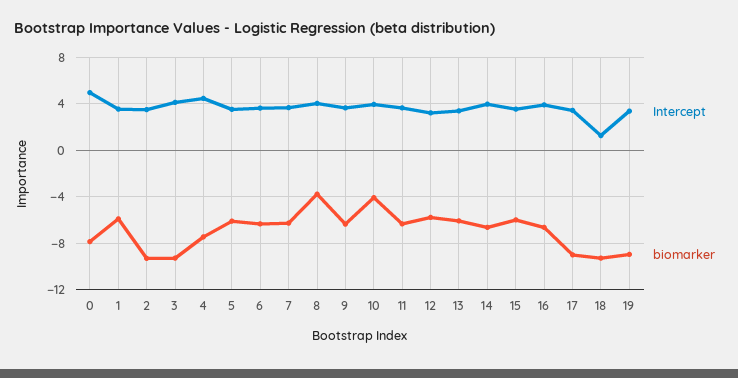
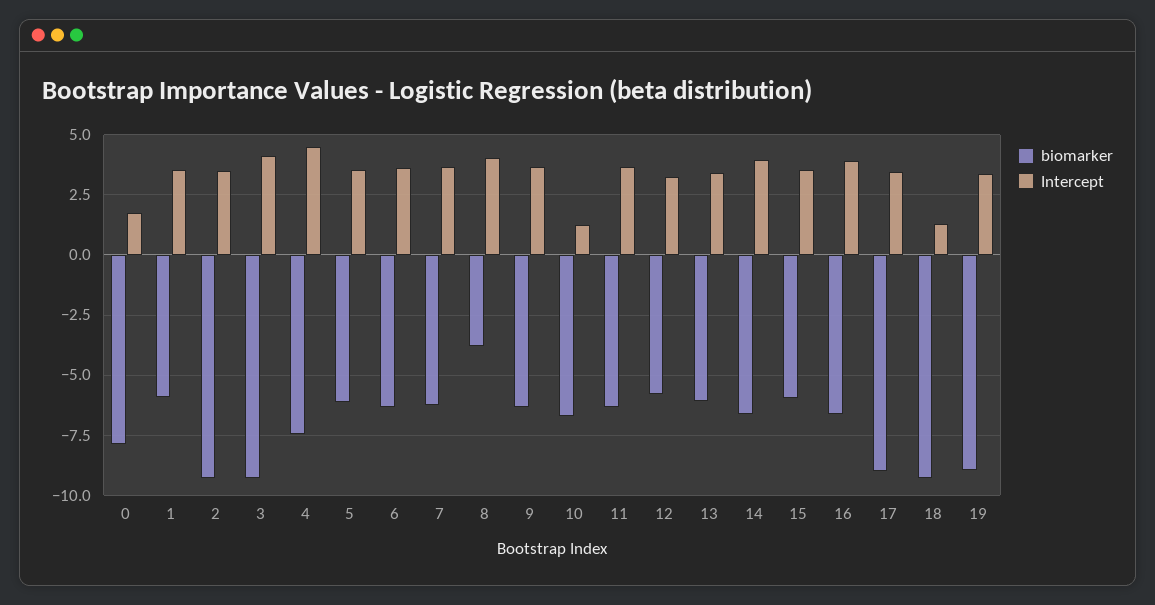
  {
    "Intercept": {
-     "0": 5,
+     "0": 1.75,
      "1": 3.5,
      "2": 3.5,
      "3": 4,
      "4": 4.5,
      "5": 3.5,
      "6": 3.5,
      "7": 3.75,
      "8": 4,
      "9": 3.75,
-     "10": 4,
+     "10": 1.25,
      "11": 3.75,
      "12": 3.25,
      "13": 3.5,
      "14": 4,
      "15": 3.5,
      "16": 4,
      "17": 3.5,
      "18": 1.25,
      "19": 3.25
    },
    "biomarker": {
      "0": -7.75,
      "1": -6,
      "2": -9.25,
      "3": -9.25,
      "4": -7.5,
      "5": -6,
      "6": -6.25,
      "7": -6.25,
      "8": -3.75,
      "9": -6.25,
-     "10": -4,
+     "10": -6.75,
      "11": -6.25,
      "12": -5.75,
      "13": -6,
      "14": -6.75,
      "15": -6,
      "16": -6.75,
      "17": -9,
      "18": -9.25,
      "19": -9
    }
  }

